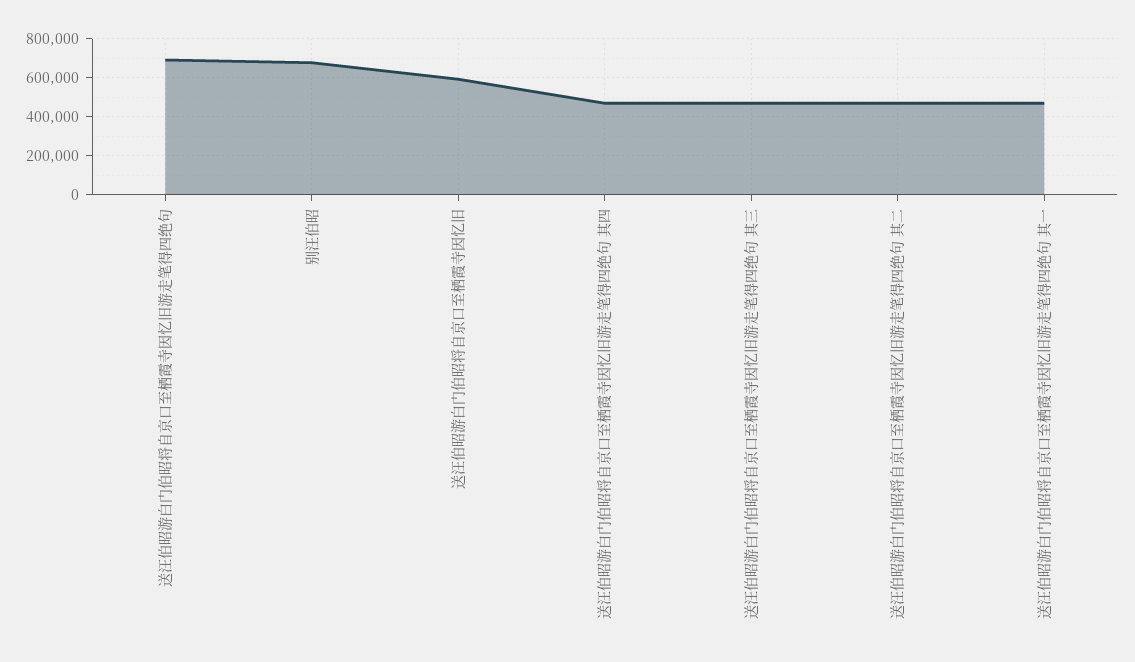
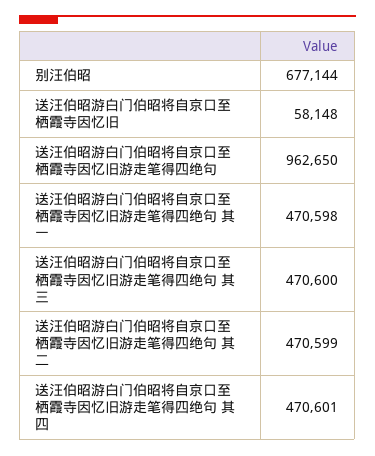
  {
-   "送汪伯昭游白门伯昭将自京口至栖霞寺因忆旧游走笔得四绝句": 700000,
+   "送汪伯昭游白门伯昭将自京口至栖霞寺因忆旧游走笔得四绝句": 962650,
    "别汪伯昭": 677144,
-   "送汪伯昭游白门伯昭将自京口至栖霞寺因忆旧": 600000,
+   "送汪伯昭游白门伯昭将自京口至栖霞寺因忆旧": 58148,
    "送汪伯昭游白门伯昭将自京口至栖霞寺因忆旧游走笔得四绝句 其四": 470601,
    "送汪伯昭游白门伯昭将自京口至栖霞寺因忆旧游走笔得四绝句 其三": 470600,
    "送汪伯昭游白门伯昭将自京口至栖霞寺因忆旧游走笔得四绝句 其二": 470599,
    "送汪伯昭游白门伯昭将自京口至栖霞寺因忆旧游走笔得四绝句 其一": 470598
  }

